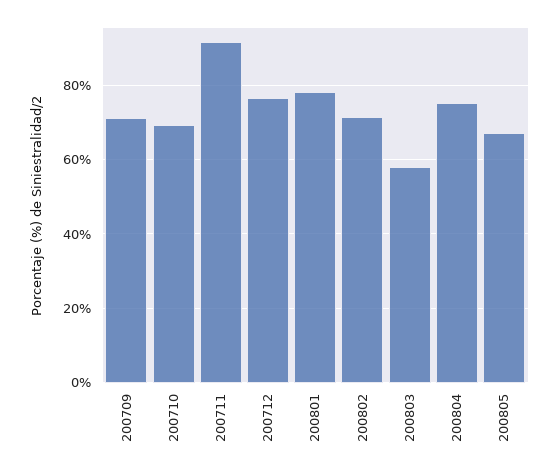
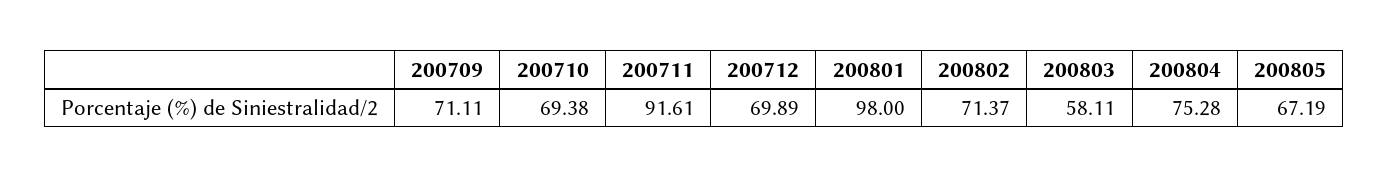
  {
    "200709": 71.11,
    "200710": 69.38,
    "200711": 91.61,
-   "200712": 76,
+   "200712": 69.89,
-   "200801": 78,
+   "200801": 98,
    "200802": 71.37,
    "200803": 58.11,
    "200804": 75.28,
    "200805": 67.19
  }

